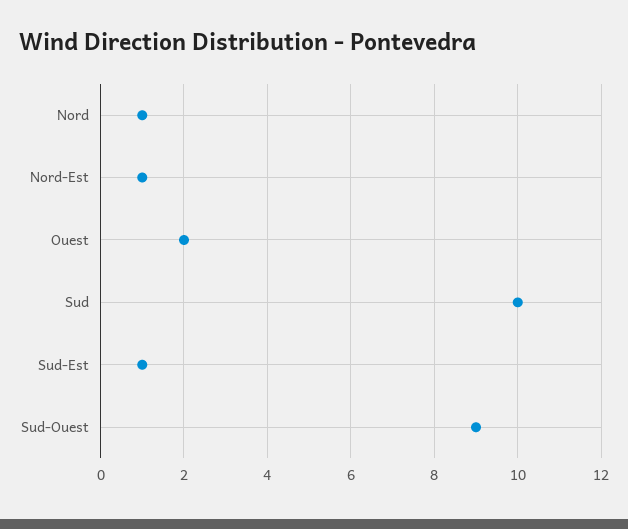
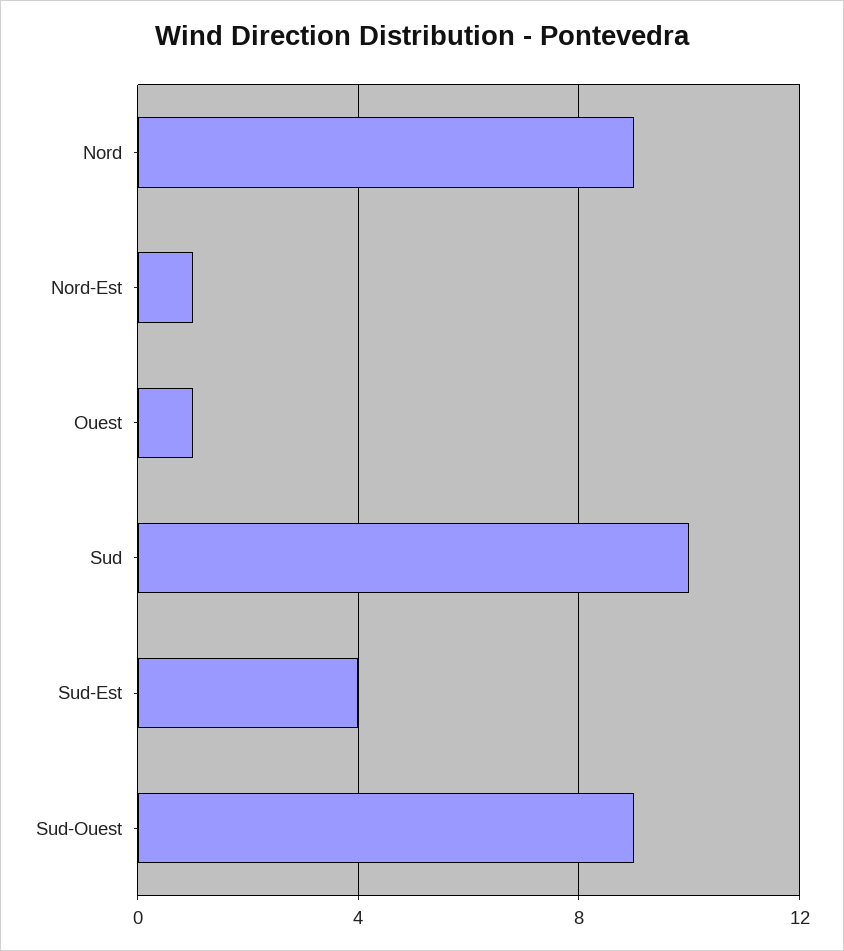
  {
-   "Nord": 1,
+   "Nord": 9,
    "Nord-Est": 1,
-   "Ouest": 2,
+   "Ouest": 1,
    "Sud": 10,
-   "Sud-Est": 1,
+   "Sud-Est": 4,
    "Sud-Ouest": 9
  }

